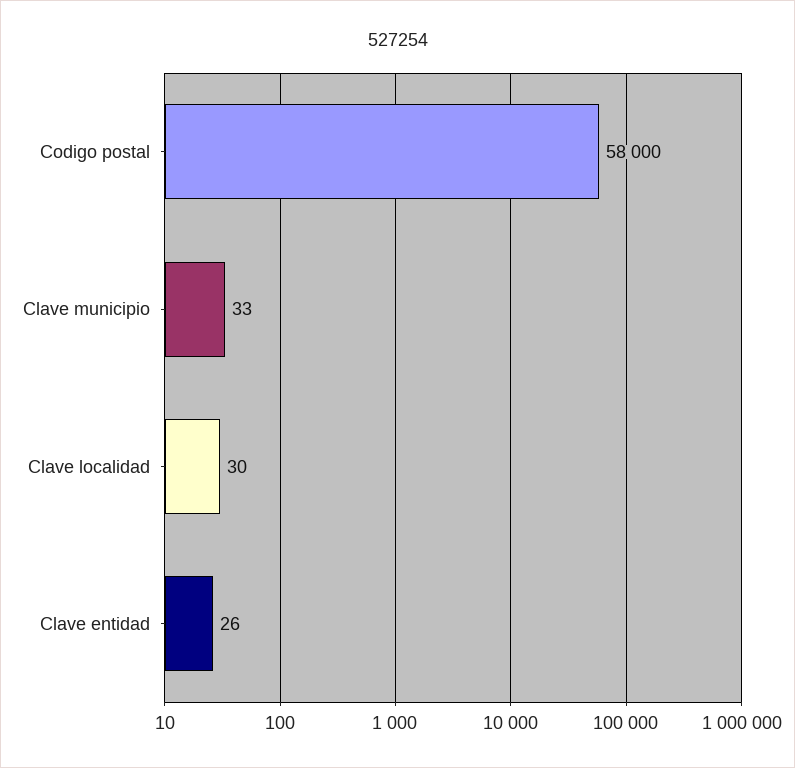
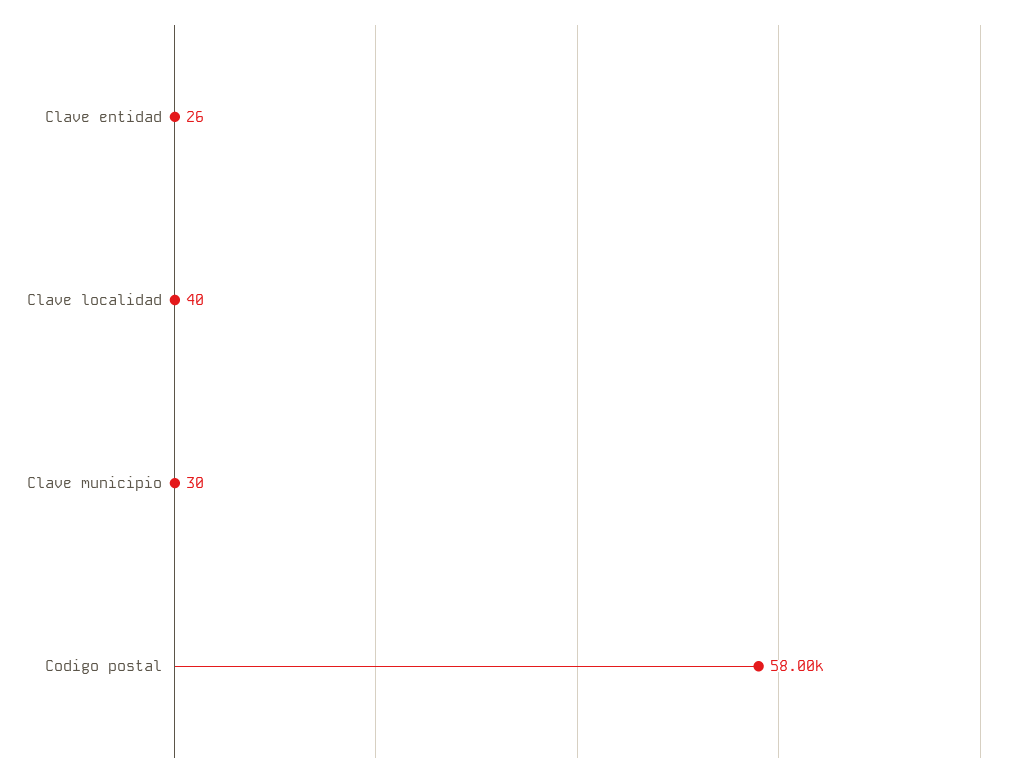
  {
    "Codigo postal": 58000,
-   "Clave municipio": 33,
+   "Clave municipio": 30,
-   "Clave localidad": 30,
+   "Clave localidad": 40,
    "Clave entidad": 26
  }

